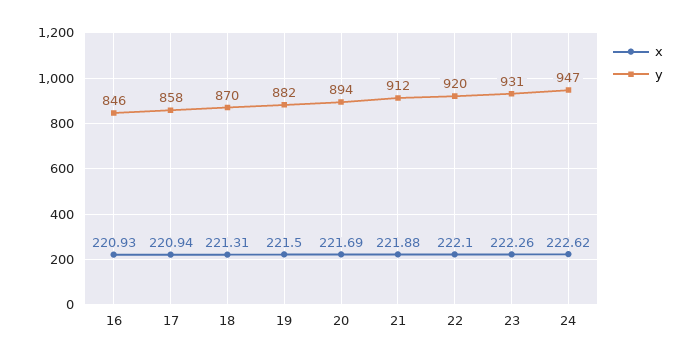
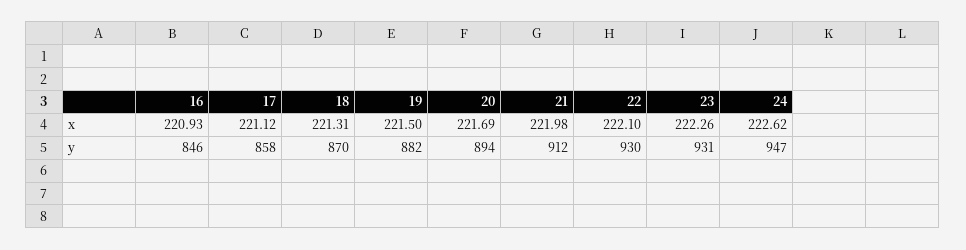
  {
    "x": {
      "16": 220.93,
-     "17": 220.94,
+     "17": 221.12,
      "18": 221.31,
      "19": 221.5,
      "20": 221.69,
-     "21": 221.88,
+     "21": 221.98,
      "22": 222.1,
      "23": 222.26,
      "24": 222.62
    },
    "y": {
      "16": 846,
      "17": 858,
      "18": 870,
      "19": 882,
      "20": 894,
      "21": 912,
-     "22": 920,
+     "22": 930,
      "23": 931,
      "24": 947
    }
  }

